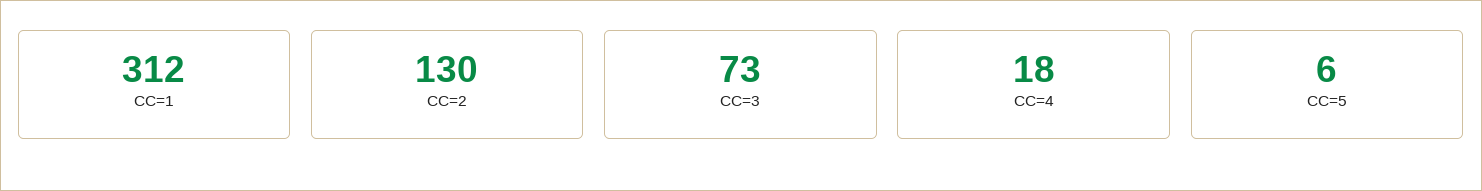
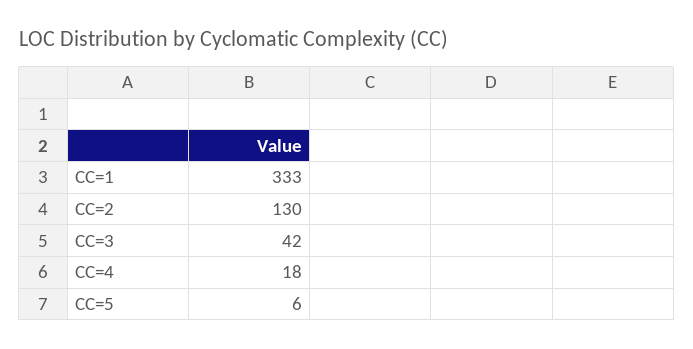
  {
-   "CC=1": 312,
+   "CC=1": 333,
    "CC=2": 130,
-   "CC=3": 73,
+   "CC=3": 42,
    "CC=4": 18,
    "CC=5": 6
  }

